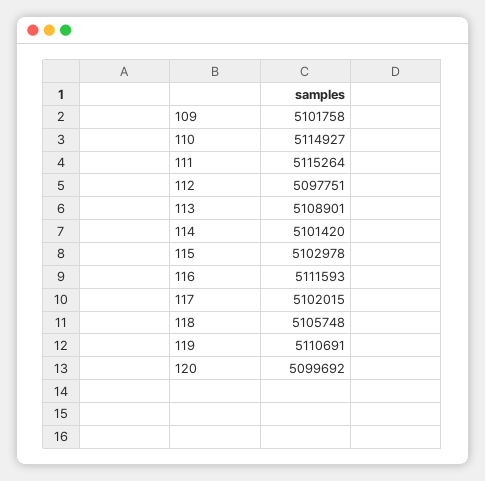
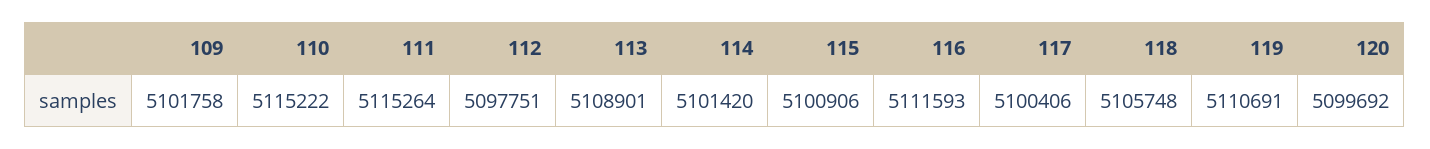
  {
    "109": 5101758,
-   "110": 5114927,
+   "110": 5115222,
    "111": 5115264,
    "112": 5097751,
    "113": 5108901,
    "114": 5101420,
-   "115": 5102978,
+   "115": 5100906,
    "116": 5111593,
-   "117": 5102015,
+   "117": 5100406,
    "118": 5105748,
    "119": 5110691,
    "120": 5099692
  }

